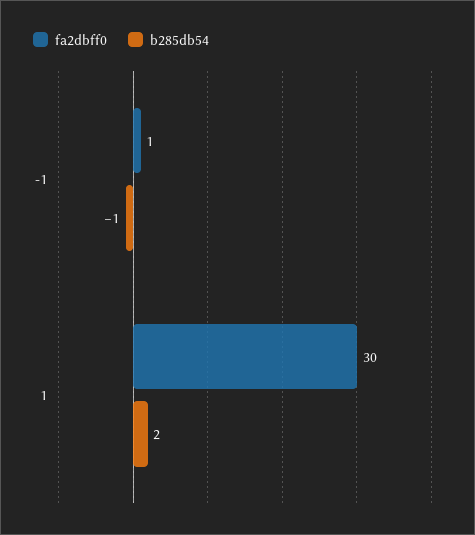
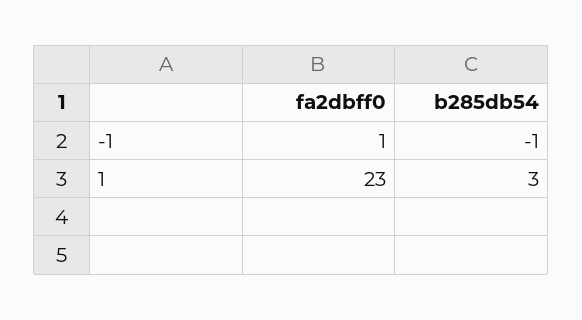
  {
    "fa2dbff0": {
      "-1": 1,
-     "1": 30
+     "1": 23
    },
    "b285db54": {
      "-1": -1,
-     "1": 2
+     "1": 3
    }
  }

